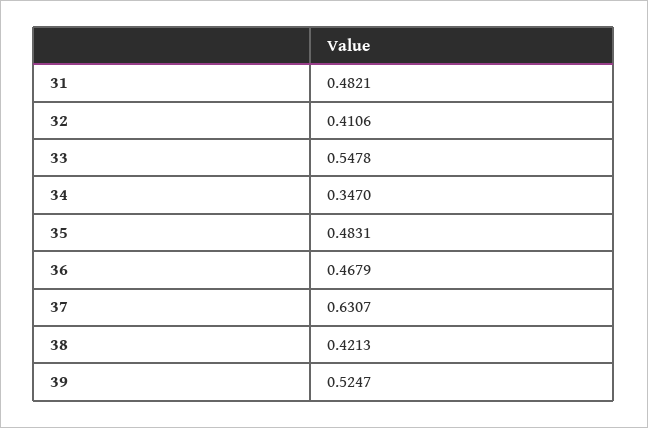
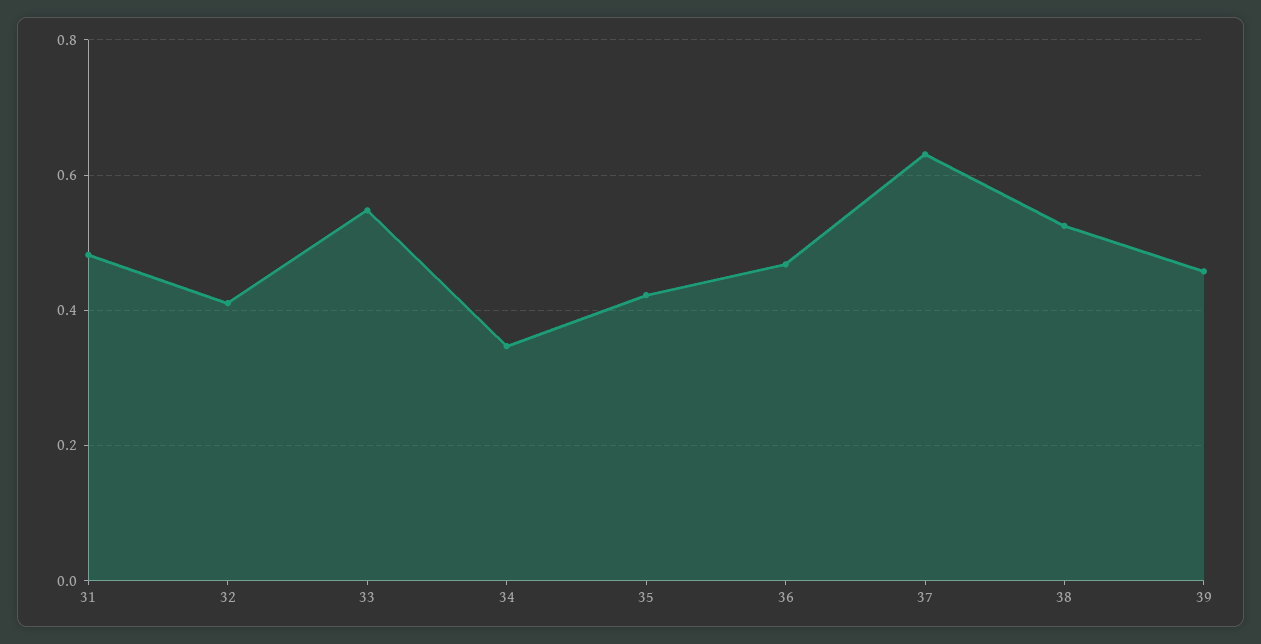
  {
    "31": 0.4821,
    "32": 0.4106,
    "33": 0.5478,
    "34": 0.347,
-   "35": 0.4831,
+   "35": 0.42,
    "36": 0.4679,
    "37": 0.6307,
-   "38": 0.4213,
+   "38": 0.52,
-   "39": 0.5247
+   "39": 0.46
  }

